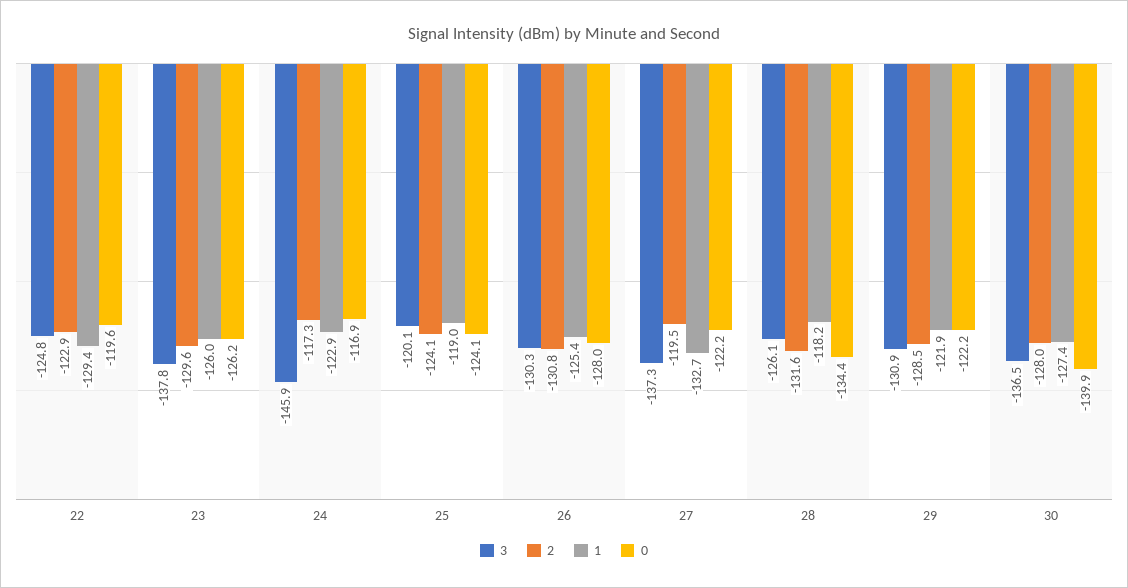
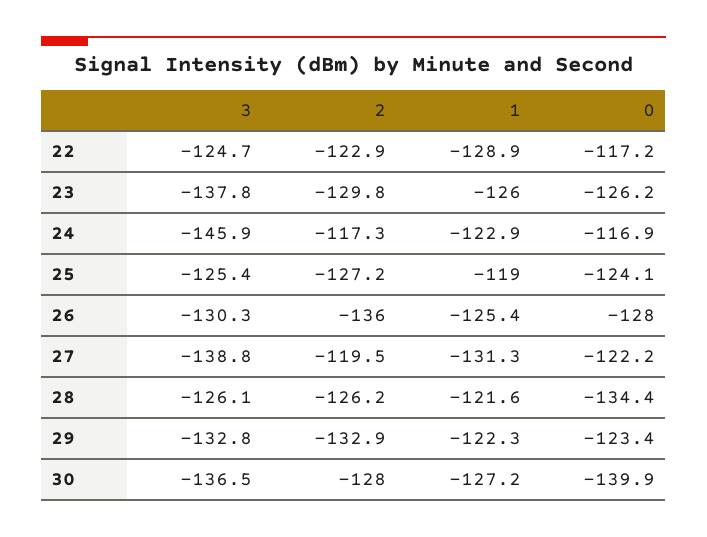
  {
    "3": {
-     "22": -124.8,
+     "22": -124.7,
      "23": -137.8,
      "24": -145.9,
-     "25": -120.1,
+     "25": -125.4,
      "26": -130.3,
-     "27": -137.3,
+     "27": -138.8,
      "28": -126.1,
-     "29": -130.9,
+     "29": -132.8,
      "30": -136.5
    },
    "2": {
      "22": -122.9,
-     "23": -129.6,
+     "23": -129.8,
      "24": -117.3,
-     "25": -124.1,
+     "25": -127.2,
-     "26": -130.8,
+     "26": -136,
      "27": -119.5,
-     "28": -131.6,
+     "28": -126.2,
-     "29": -128.5,
+     "29": -132.9,
      "30": -128
    },
    "1": {
-     "22": -129.4,
+     "22": -128.9,
      "23": -126,
      "24": -122.9,
      "25": -119,
      "26": -125.4,
-     "27": -132.7,
+     "27": -131.3,
-     "28": -118.2,
+     "28": -121.6,
-     "29": -121.9,
+     "29": -122.3,
-     "30": -127.4
+     "30": -127.2
    },
    "0": {
-     "22": -119.6,
+     "22": -117.2,
      "23": -126.2,
      "24": -116.9,
      "25": -124.1,
      "26": -128,
      "27": -122.2,
      "28": -134.4,
-     "29": -122.2,
+     "29": -123.4,
      "30": -139.9
    }
  }

